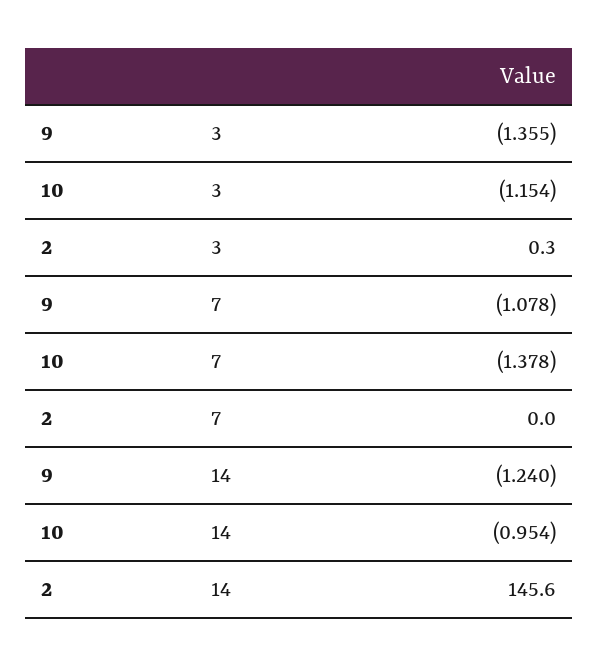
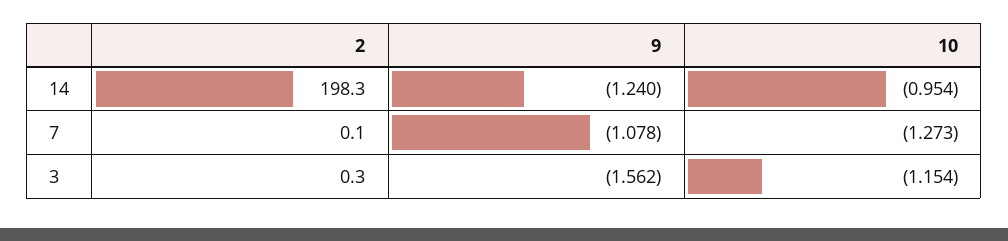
  {
    "9": {
-     "3": -1.355,
+     "3": -1.562,
      "7": -1.078,
      "14": -1.24
    },
    "10": {
      "3": -1.154,
-     "7": -1.378,
+     "7": -1.273,
      "14": -0.954
    },
    "2": {
      "3": 0.3,
-     "7": 0,
+     "7": 0.1,
-     "14": 145.6
+     "14": 198.3
    }
  }

